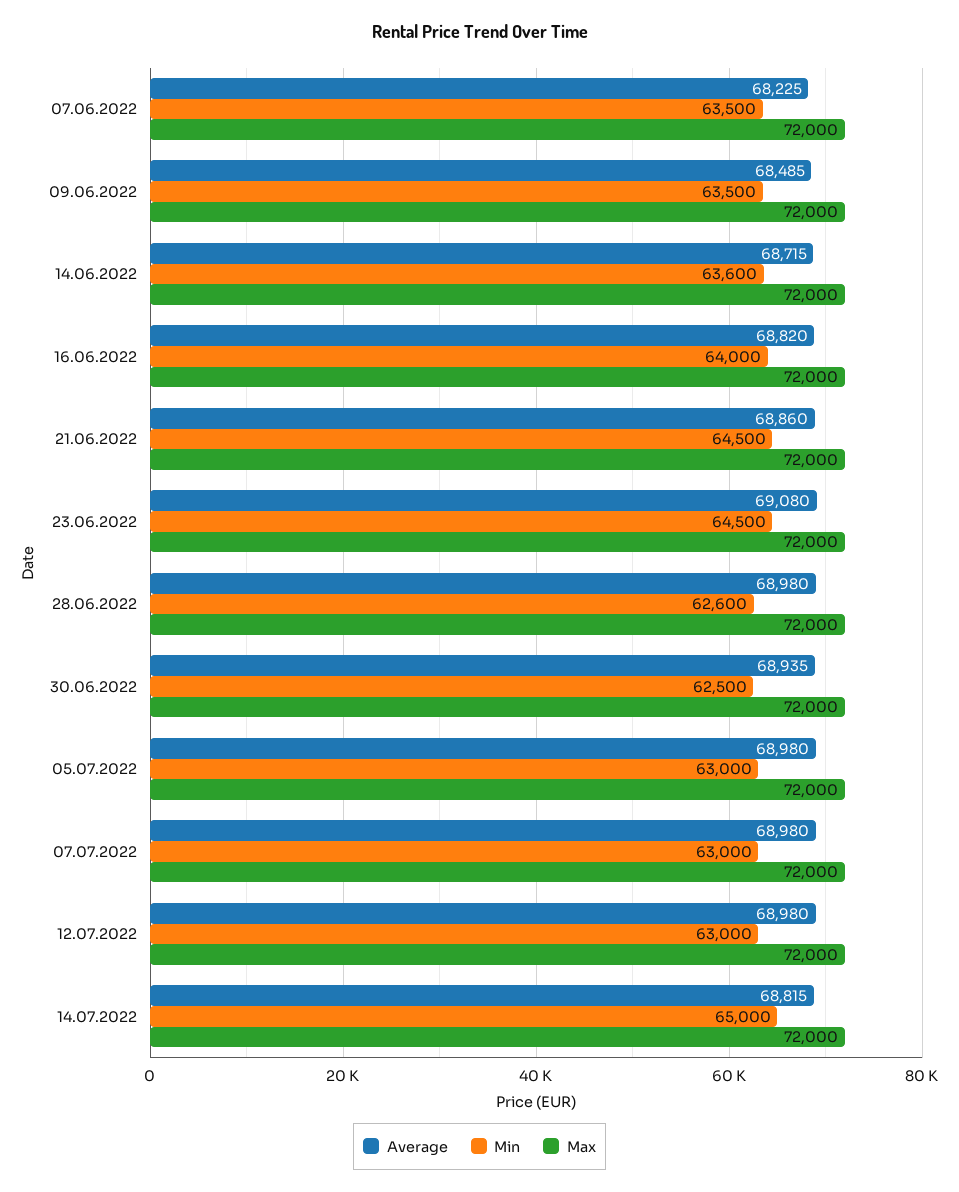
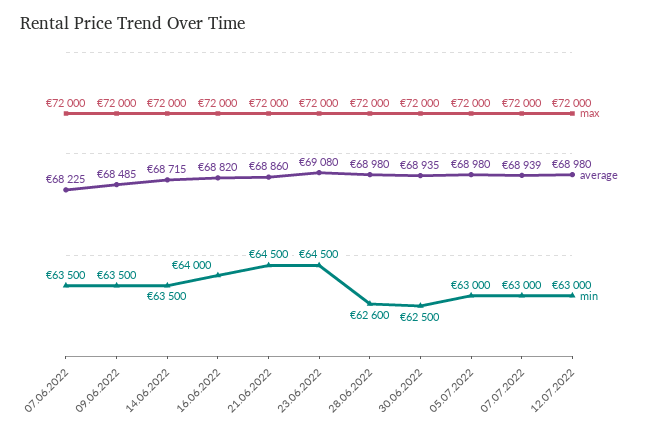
  {
    "Average": {
      "07.06.2022": 68225,
      "09.06.2022": 68485,
      "14.06.2022": 68715,
      "16.06.2022": 68820,
      "21.06.2022": 68860,
      "23.06.2022": 69080,
      "28.06.2022": 68980,
      "30.06.2022": 68935,
      "05.07.2022": 68980,
-     "07.07.2022": 68980,
+     "07.07.2022": 68939,
-     "12.07.2022": 68980,
+     "12.07.2022": 68980
-     "14.07.2022": 68815
    },
    "Min": {
      "07.06.2022": 63500,
      "09.06.2022": 63500,
-     "14.06.2022": 63600,
+     "14.06.2022": 63500,
      "16.06.2022": 64000,
      "21.06.2022": 64500,
      "23.06.2022": 64500,
      "28.06.2022": 62600,
      "30.06.2022": 62500,
      "05.07.2022": 63000,
      "07.07.2022": 63000,
-     "12.07.2022": 63000,
+     "12.07.2022": 63000
-     "14.07.2022": 65000
    },
    "Max": {
      "07.06.2022": 72000,
      "09.06.2022": 72000,
      "14.06.2022": 72000,
      "16.06.2022": 72000,
      "21.06.2022": 72000,
      "23.06.2022": 72000,
      "28.06.2022": 72000,
      "30.06.2022": 72000,
      "05.07.2022": 72000,
      "07.07.2022": 72000,
-     "12.07.2022": 72000,
+     "12.07.2022": 72000
-     "14.07.2022": 72000
    }
  }

